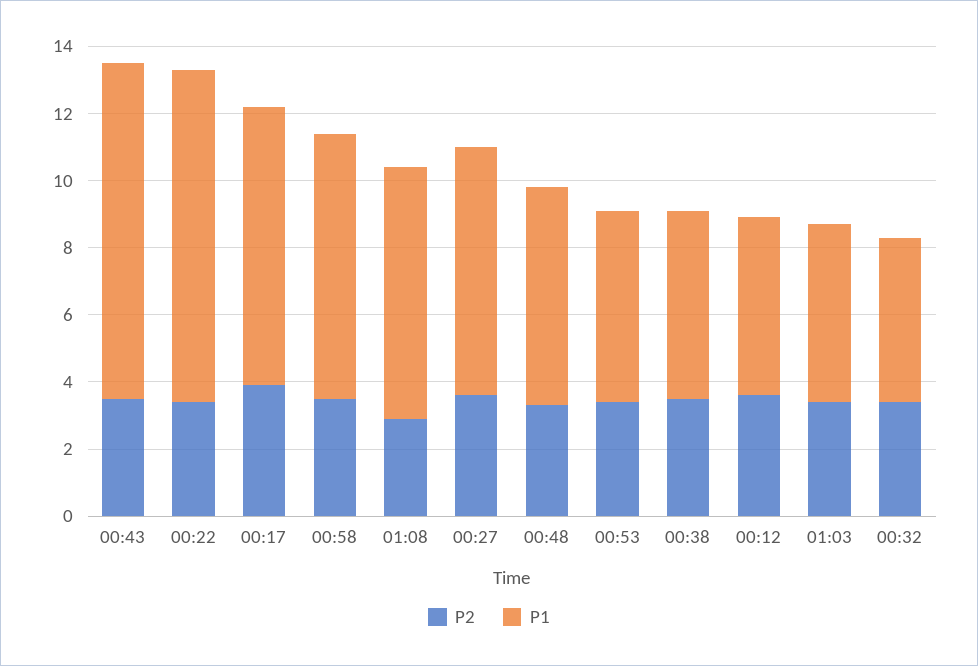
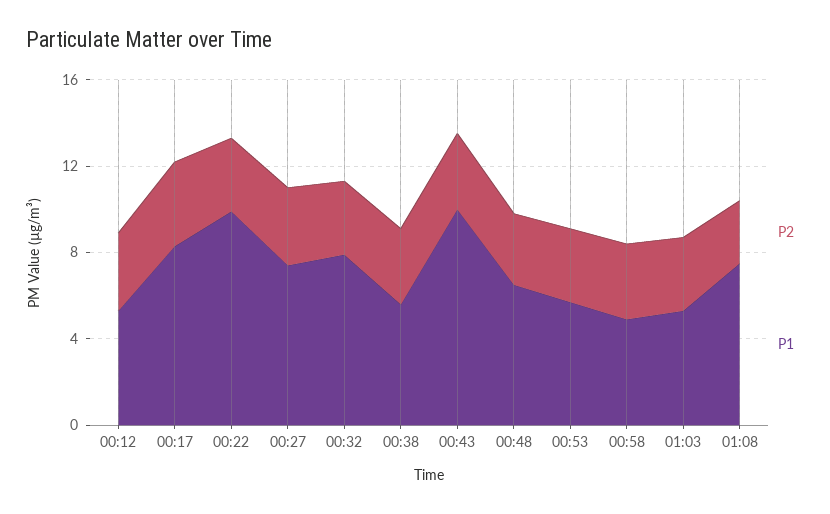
  {
    "P2": {
      "00:43": 3.5,
      "00:22": 3.5,
      "00:17": 4,
      "00:58": 3.5,
      "01:08": 3,
      "00:27": 3.5,
      "00:48": 3.5,
      "00:53": 3.5,
      "00:38": 3.5,
      "00:12": 3.5,
      "01:03": 3.5,
      "00:32": 3.5
    },
    "P1": {
      "00:43": 10,
      "00:22": 10,
      "00:17": 8.5,
-     "00:58": 8,
+     "00:58": 5,
      "01:08": 7.5,
      "00:27": 7.5,
      "00:48": 6.5,
      "00:53": 5.5,
      "00:38": 5.5,
      "00:12": 5.5,
      "01:03": 5.5,
-     "00:32": 5
+     "00:32": 8
    }
  }

